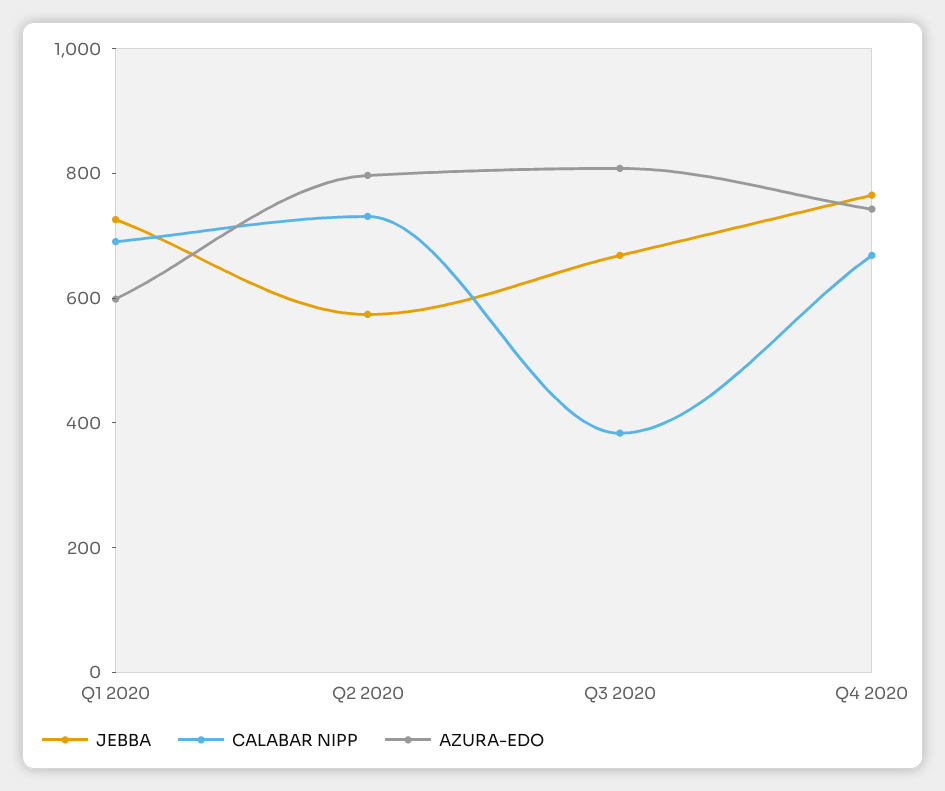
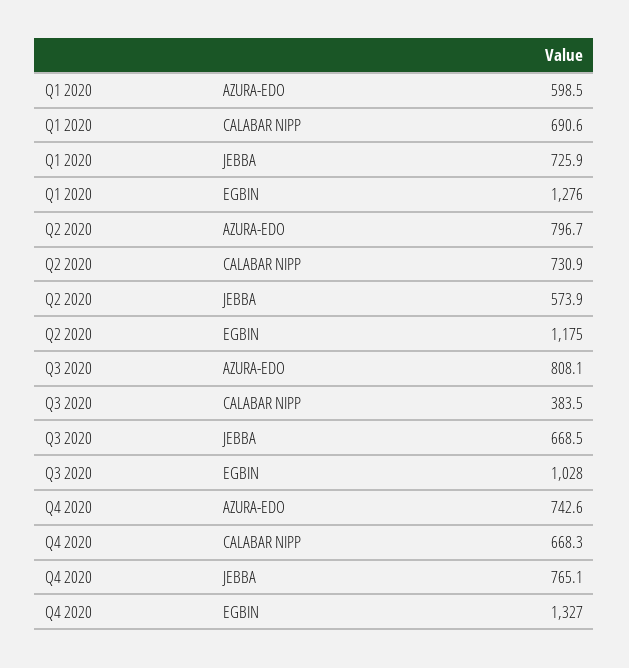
  {
    "JEBBA": {
      "Q1 2020": 725.9,
      "Q2 2020": 573.9,
      "Q3 2020": 668.5,
      "Q4 2020": 765.1
    },
    "CALABAR NIPP": {
      "Q1 2020": 690.6,
      "Q2 2020": 730.9,
      "Q3 2020": 383.5,
      "Q4 2020": 668.3
    },
    "AZURA-EDO": {
      "Q1 2020": 598.5,
      "Q2 2020": 796.7,
      "Q3 2020": 808.1,
      "Q4 2020": 742.6
-   }
+   },
+   "EGBIN": {
+     "Q1 2020": 1276,
+     "Q2 2020": 1175,
+     "Q3 2020": 1028,
+     "Q4 2020": 1327
+   }
  }

